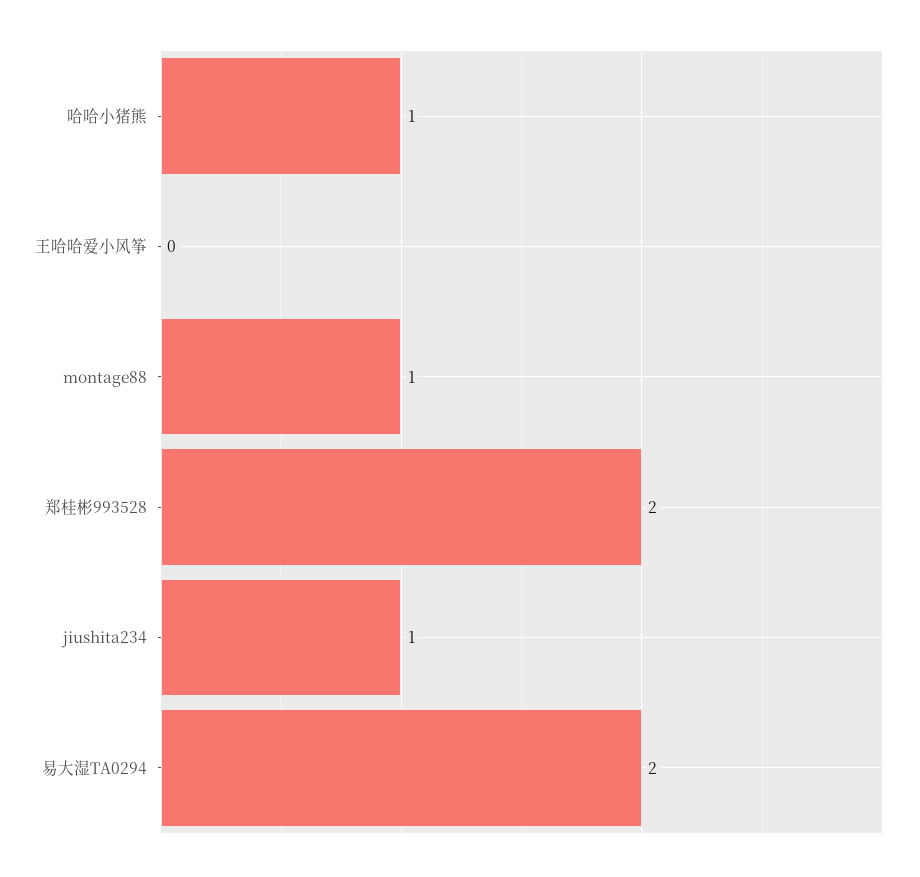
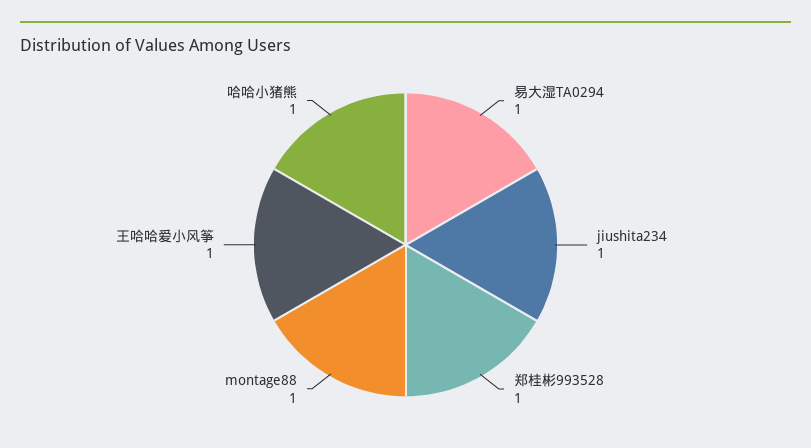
  {
    "哈哈小猪熊": 1,
-   "王哈哈爱小风筝": 0,
+   "王哈哈爱小风筝": 1,
    "montage88": 1,
-   "郑桂彬993528": 2,
+   "郑桂彬993528": 1,
    "jiushita234": 1,
-   "易大湿TA0294": 2
+   "易大湿TA0294": 1
  }

